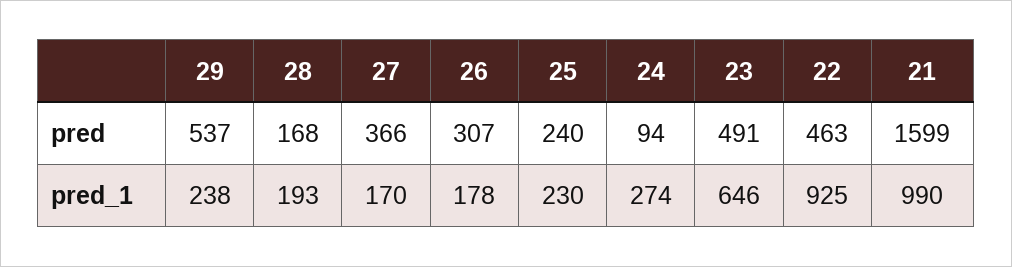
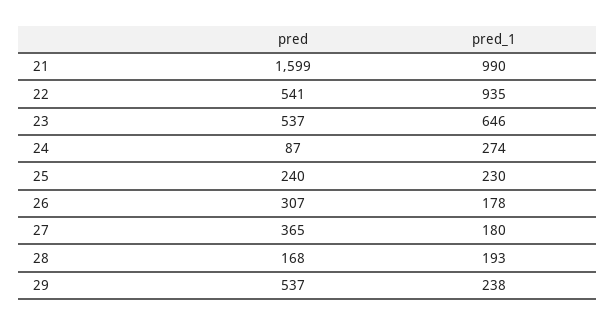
  {
    "29": {
      "pred": 537,
      "pred_1": 238
    },
    "28": {
      "pred": 168,
      "pred_1": 193
    },
    "27": {
-     "pred": 366,
+     "pred": 365,
-     "pred_1": 170
+     "pred_1": 180
    },
    "26": {
      "pred": 307,
      "pred_1": 178
    },
    "25": {
      "pred": 240,
      "pred_1": 230
    },
    "24": {
-     "pred": 94,
+     "pred": 87,
      "pred_1": 274
    },
    "23": {
-     "pred": 491,
+     "pred": 537,
      "pred_1": 646
    },
    "22": {
-     "pred": 463,
+     "pred": 541,
-     "pred_1": 925
+     "pred_1": 935
    },
    "21": {
      "pred": 1599,
      "pred_1": 990
    }
  }

